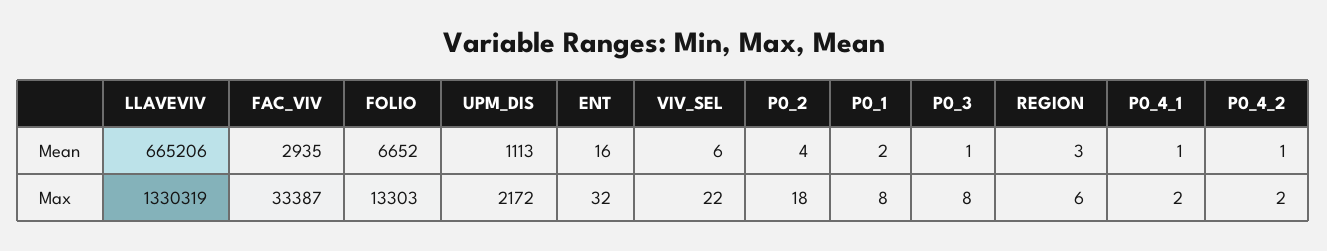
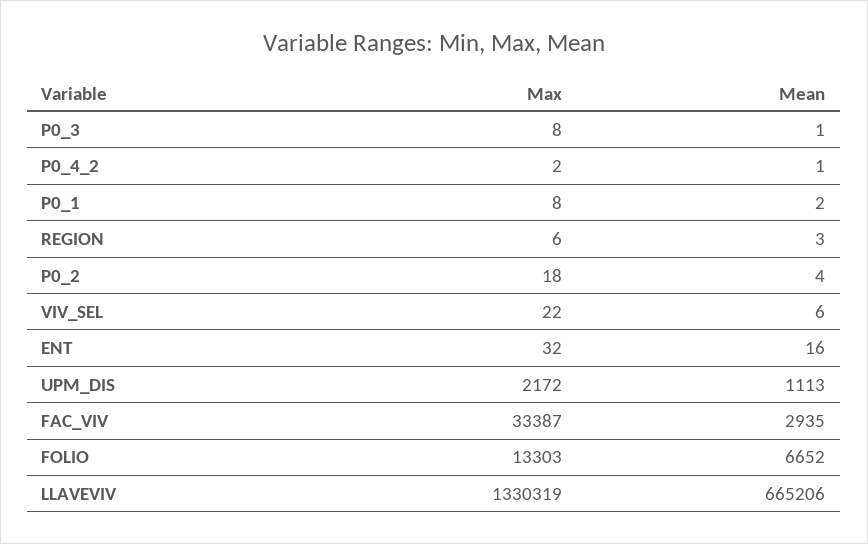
  {
    "LLAVEVIV": {
      "Mean": 665206,
      "Max": 1330319
    },
    "FAC_VIV": {
      "Mean": 2935,
      "Max": 33387
    },
    "FOLIO": {
      "Mean": 6652,
      "Max": 13303
    },
    "UPM_DIS": {
      "Mean": 1113,
      "Max": 2172
    },
    "ENT": {
      "Mean": 16,
      "Max": 32
    },
    "VIV_SEL": {
      "Mean": 6,
      "Max": 22
    },
    "P0_2": {
      "Mean": 4,
      "Max": 18
    },
    "P0_1": {
      "Mean": 2,
      "Max": 8
    },
    "P0_3": {
      "Mean": 1,
      "Max": 8
    },
    "REGION": {
      "Mean": 3,
      "Max": 6
    },
-   "P0_4_1": {
-     "Mean": 1,
-     "Max": 2
-   },
    "P0_4_2": {
      "Mean": 1,
      "Max": 2
    }
  }

